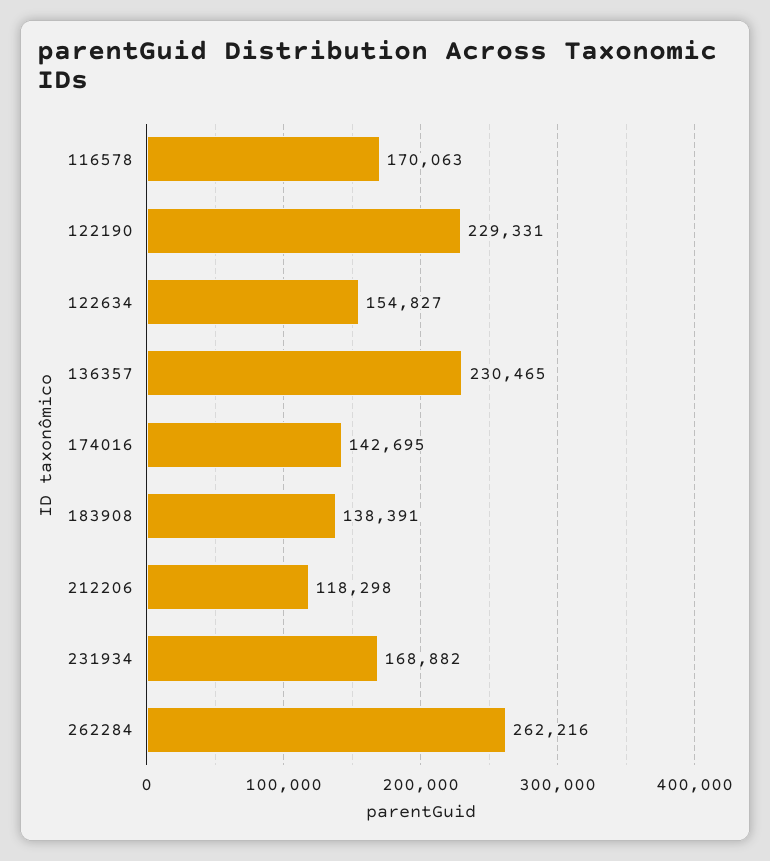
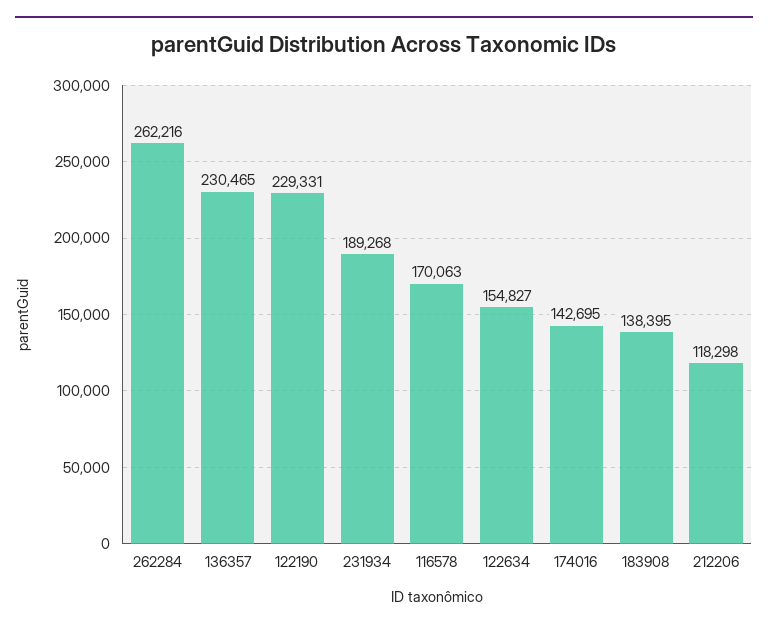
  {
    "116578": 170063,
    "122190": 229331,
    "122634": 154827,
    "136357": 230465,
    "174016": 142695,
-   "183908": 138391,
+   "183908": 138395,
    "212206": 118298,
-   "231934": 168882,
+   "231934": 189268,
    "262284": 262216
  }

